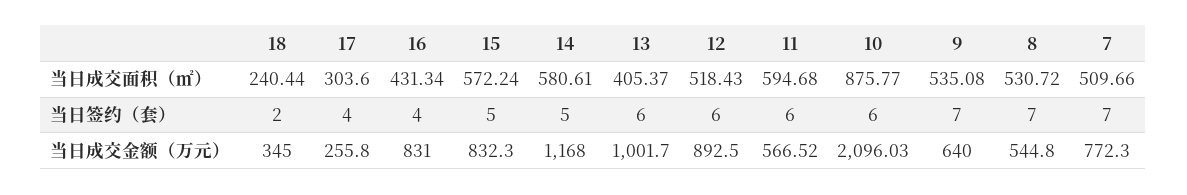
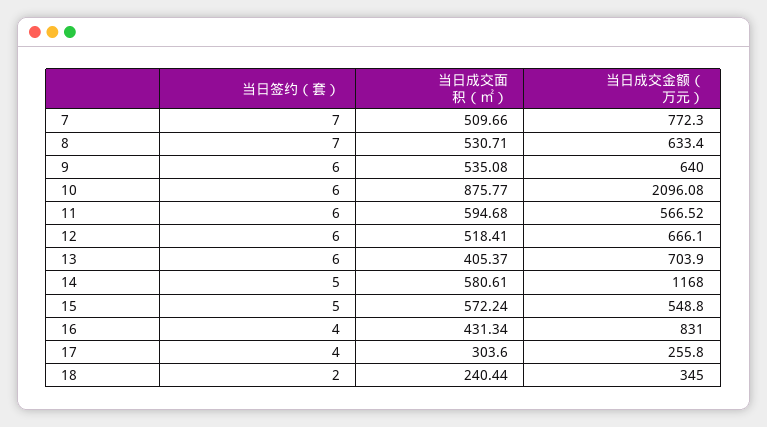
  {
    "18": {
      "当日成交面积（㎡）": 240.44,
      "当日签约（套）": 2,
      "当日成交金额（万元）": 345
    },
    "17": {
      "当日成交面积（㎡）": 303.6,
      "当日签约（套）": 4,
      "当日成交金额（万元）": 255.8
    },
    "16": {
      "当日成交面积（㎡）": 431.34,
      "当日签约（套）": 4,
      "当日成交金额（万元）": 831
    },
    "15": {
      "当日成交面积（㎡）": 572.24,
      "当日签约（套）": 5,
-     "当日成交金额（万元）": 832.3
+     "当日成交金额（万元）": 548.8
    },
    "14": {
      "当日成交面积（㎡）": 580.61,
      "当日签约（套）": 5,
      "当日成交金额（万元）": 1168
    },
    "13": {
      "当日成交面积（㎡）": 405.37,
      "当日签约（套）": 6,
-     "当日成交金额（万元）": 1001.7
+     "当日成交金额（万元）": 703.9
    },
    "12": {
-     "当日成交面积（㎡）": 518.43,
+     "当日成交面积（㎡）": 518.41,
      "当日签约（套）": 6,
-     "当日成交金额（万元）": 892.5
+     "当日成交金额（万元）": 666.1
    },
    "11": {
      "当日成交面积（㎡）": 594.68,
      "当日签约（套）": 6,
      "当日成交金额（万元）": 566.52
    },
    "10": {
      "当日成交面积（㎡）": 875.77,
      "当日签约（套）": 6,
-     "当日成交金额（万元）": 2096.03
+     "当日成交金额（万元）": 2096.08
    },
    "9": {
      "当日成交面积（㎡）": 535.08,
-     "当日签约（套）": 7,
+     "当日签约（套）": 6,
      "当日成交金额（万元）": 640
    },
    "8": {
-     "当日成交面积（㎡）": 530.72,
+     "当日成交面积（㎡）": 530.71,
      "当日签约（套）": 7,
-     "当日成交金额（万元）": 544.8
+     "当日成交金额（万元）": 633.4
    },
    "7": {
      "当日成交面积（㎡）": 509.66,
      "当日签约（套）": 7,
      "当日成交金额（万元）": 772.3
    }
  }

